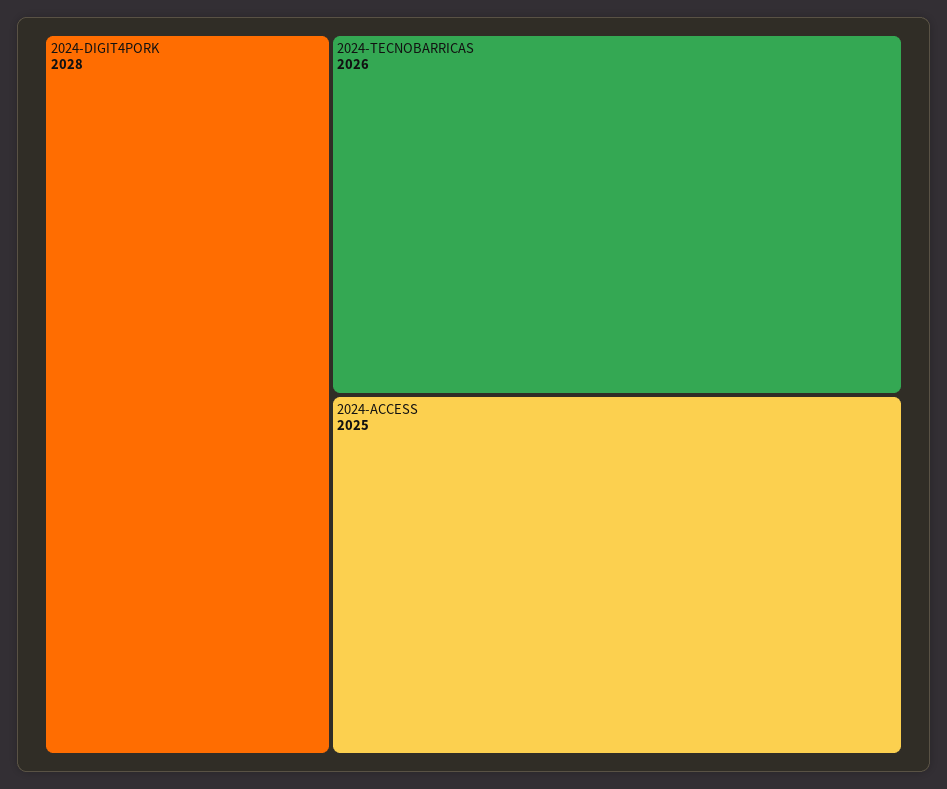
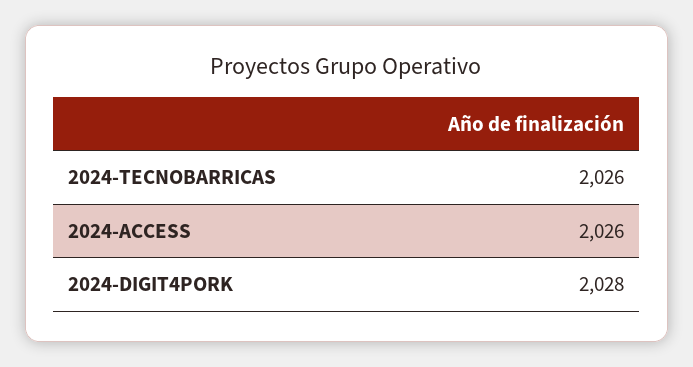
  {
    "2024-DIGIT4PORK": 2028,
    "2024-TECNOBARRICAS": 2026,
-   "2024-ACCESS": 2025
+   "2024-ACCESS": 2026
  }

